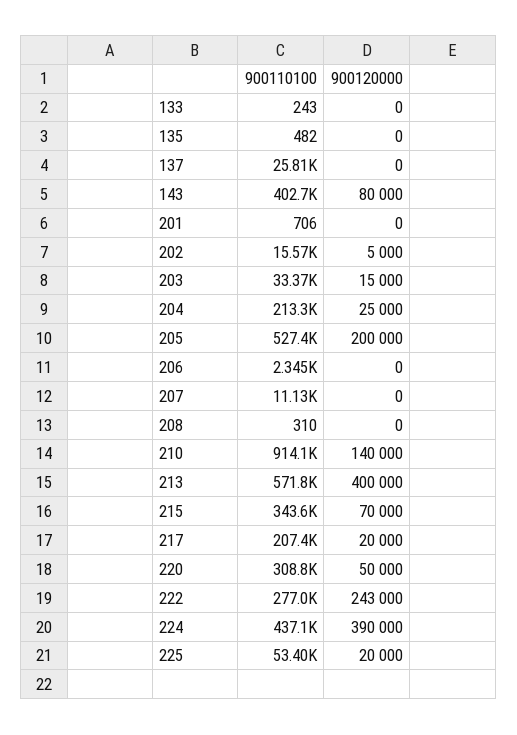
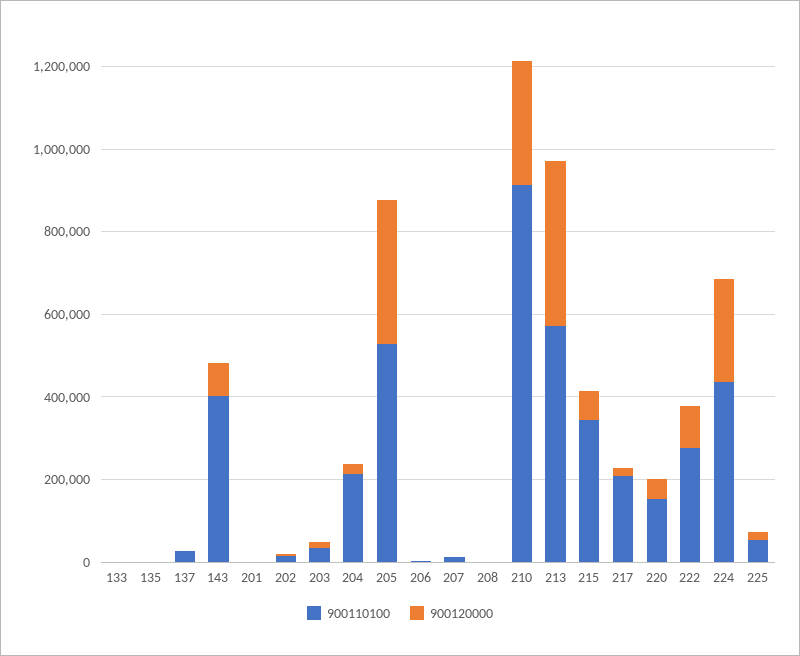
  {
    "900110100": {
      "133": 243,
      "135": 482,
      "137": 25810,
      "143": 402700,
      "201": 706,
      "202": 15570,
      "203": 33370,
      "204": 213300,
      "205": 527400,
      "206": 2345,
      "207": 11130,
      "208": 310,
      "210": 914100,
      "213": 571800,
      "215": 343600,
      "217": 207400,
-     "220": 308800,
+     "220": 150000,
      "222": 277000,
      "224": 437100,
      "225": 53400
    },
    "900120000": {
      "133": 0,
      "135": 0,
      "137": 0,
      "143": 80000,
      "201": 0,
      "202": 5000,
      "203": 15000,
      "204": 25000,
-     "205": 200000,
+     "205": 350000,
      "206": 0,
      "207": 0,
      "208": 0,
-     "210": 140000,
+     "210": 300000,
      "213": 400000,
      "215": 70000,
      "217": 20000,
      "220": 50000,
-     "222": 243000,
+     "222": 100000,
-     "224": 390000,
+     "224": 250000,
      "225": 20000
    }
  }

